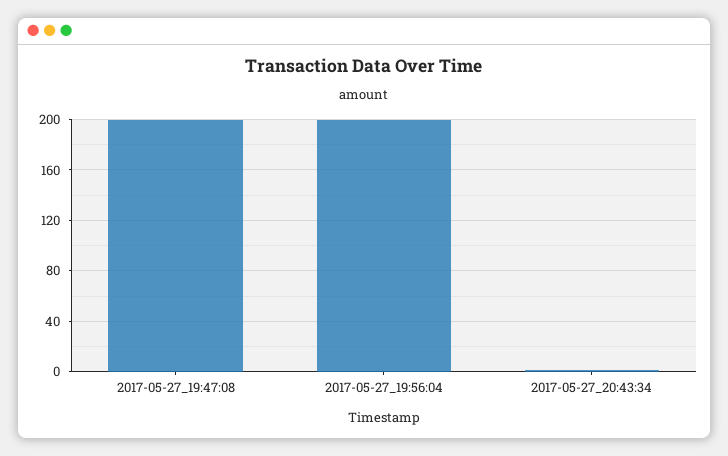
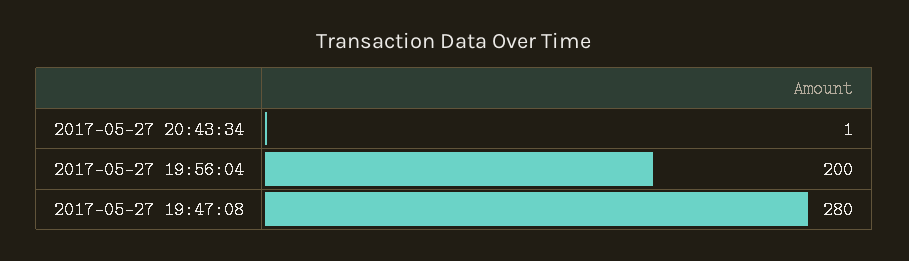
  {
-   "2017-05-27_19:47:08": 200,
+   "2017-05-27_19:47:08": 280,
    "2017-05-27_19:56:04": 200,
    "2017-05-27_20:43:34": 1
  }

